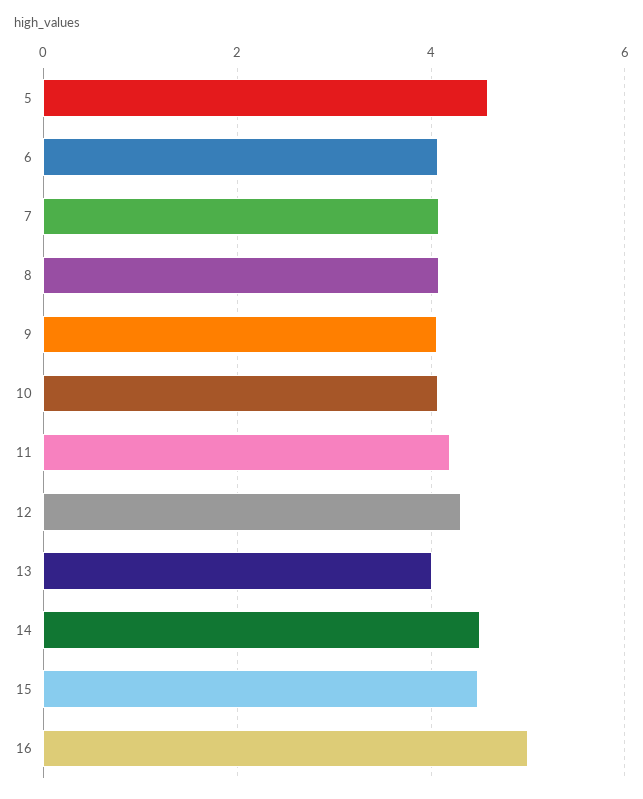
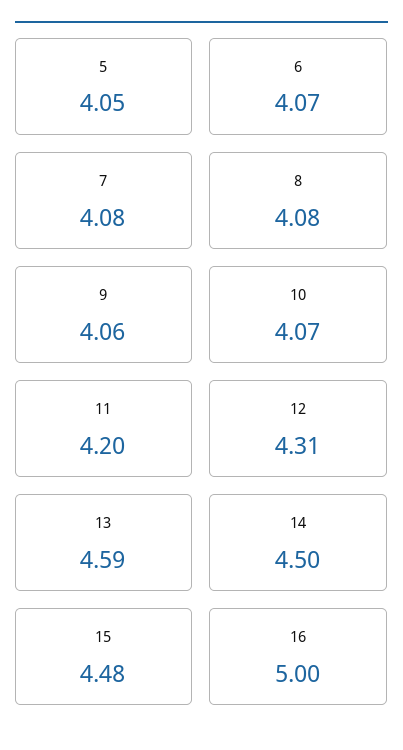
  {
-   "5": 4.6,
+   "5": 4.05,
    "6": 4.07,
    "7": 4.08,
    "8": 4.08,
    "9": 4.06,
    "10": 4.07,
    "11": 4.2,
    "12": 4.31,
-   "13": 4,
+   "13": 4.59,
    "14": 4.5,
    "15": 4.48,
    "16": 5
  }

